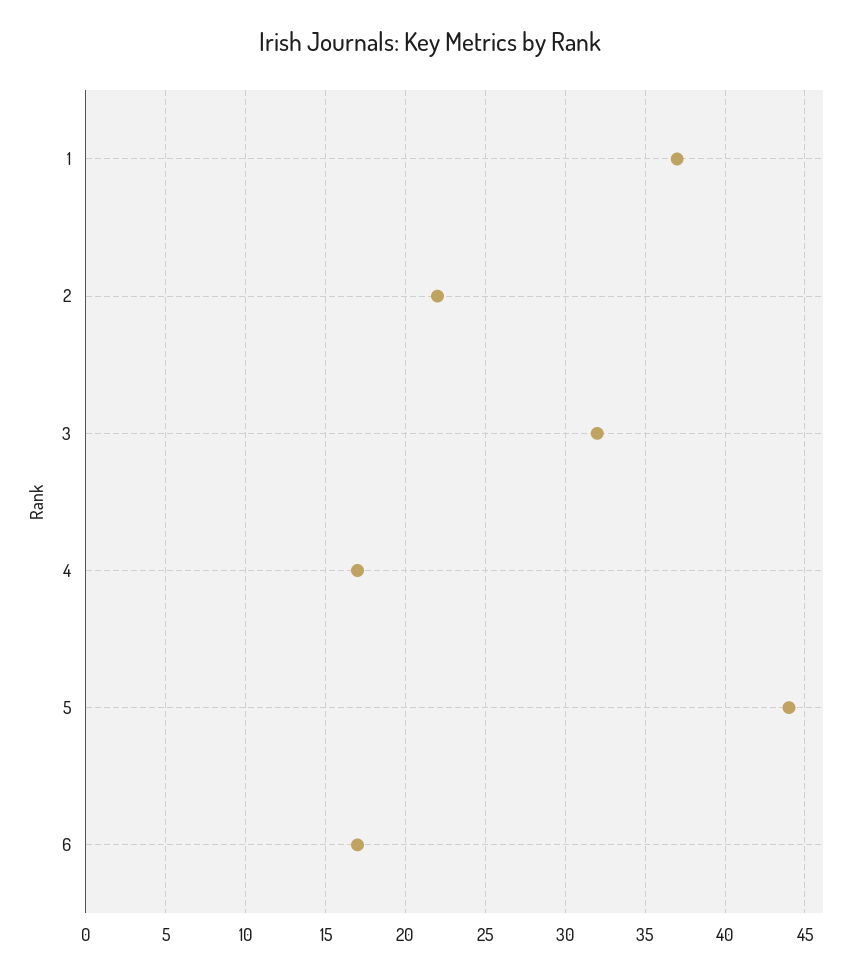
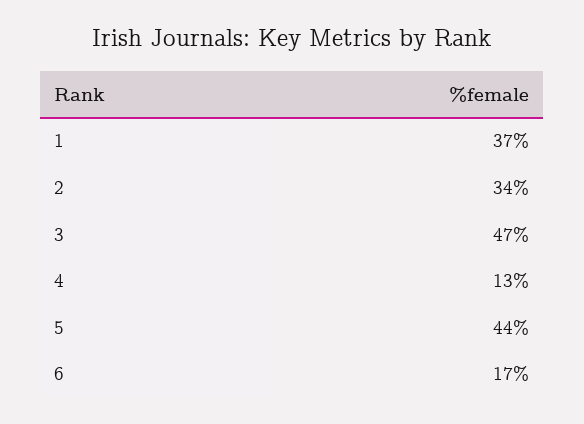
  {
    "1": 37,
-   "2": 22,
+   "2": 34,
-   "3": 32,
+   "3": 47,
-   "4": 17,
+   "4": 13,
    "5": 44,
    "6": 17
  }

